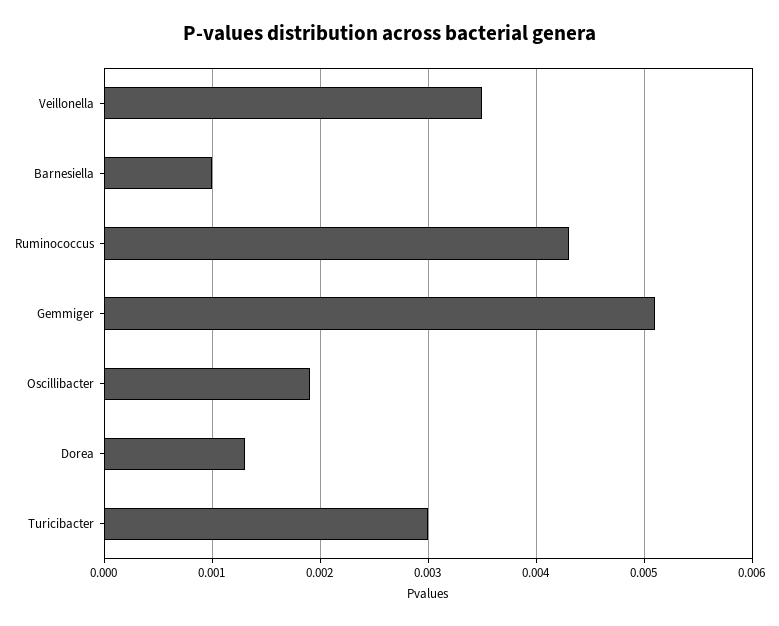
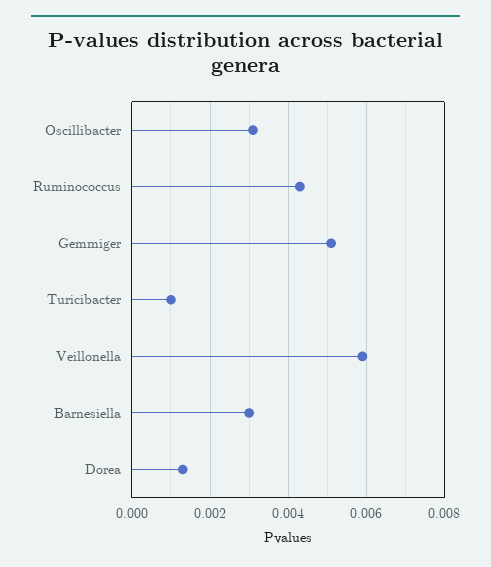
  {
-   "Veillonella": 0.0035,
+   "Veillonella": 0.006,
-   "Barnesiella": 0.001,
+   "Barnesiella": 0.003,
    "Ruminococcus": 0.0043,
    "Gemmiger": 0.0051,
-   "Oscillibacter": 0.0019,
+   "Oscillibacter": 0.003,
    "Dorea": 0.0013,
-   "Turicibacter": 0.003
+   "Turicibacter": 0.001
  }

